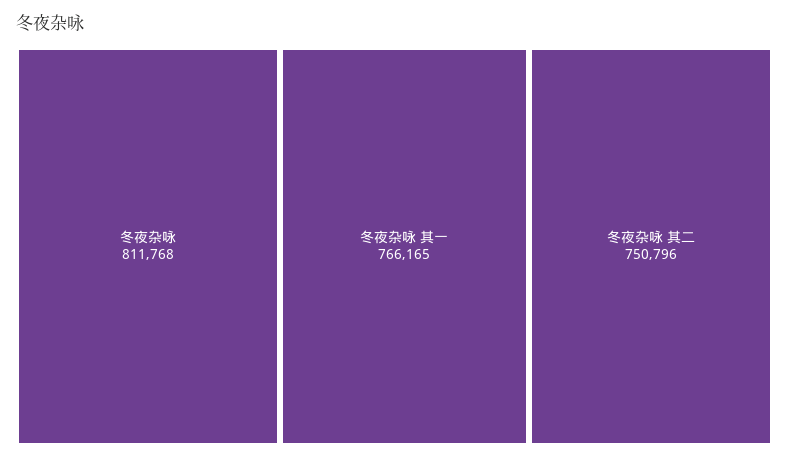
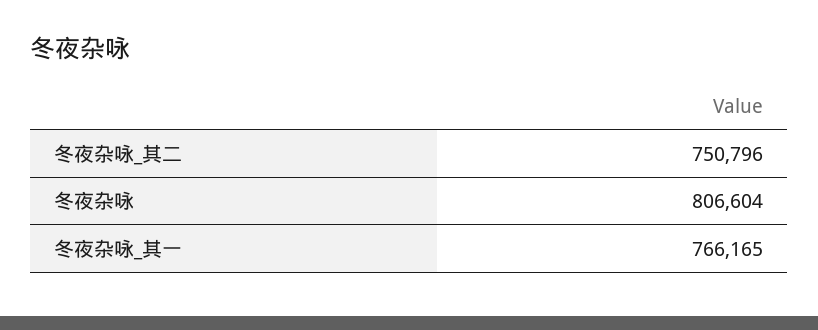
  {
-   "冬夜杂咏": 811768,
+   "冬夜杂咏": 806604,
    "冬夜杂咏 其一": 766165,
    "冬夜杂咏 其二": 750796
  }

